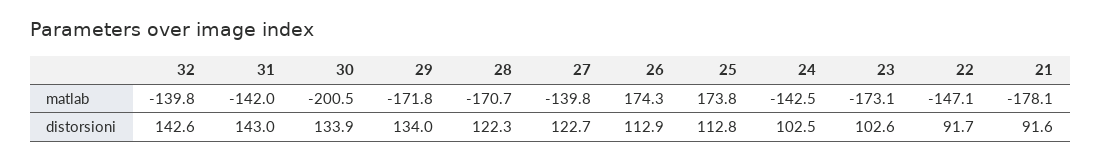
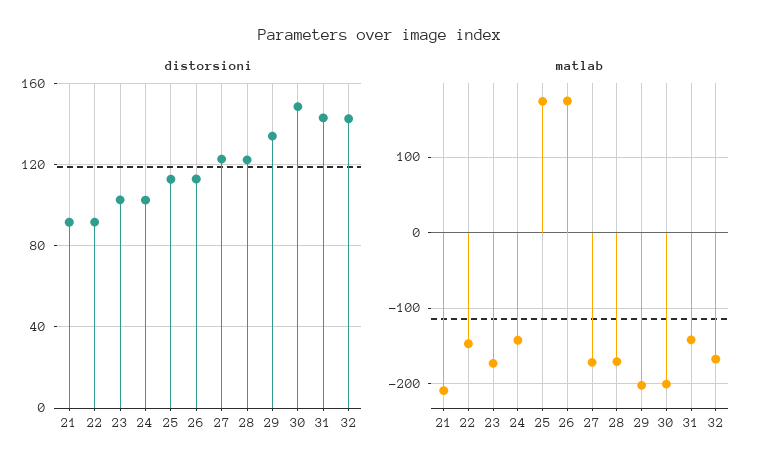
  {
    "matlab": {
-     "32": -139.8,
+     "32": -170,
      "31": -142,
      "30": -200.5,
-     "29": -171.8,
+     "29": -200,
      "28": -170.7,
-     "27": -139.8,
+     "27": -170,
      "26": 174.3,
      "25": 173.8,
      "24": -142.5,
      "23": -173.1,
      "22": -147.1,
-     "21": -178.1
+     "21": -210
    },
    "distorsioni": {
      "32": 142.6,
      "31": 143,
-     "30": 133.9,
+     "30": 150,
      "29": 134,
      "28": 122.3,
      "27": 122.7,
      "26": 112.9,
      "25": 112.8,
      "24": 102.5,
      "23": 102.6,
      "22": 91.7,
      "21": 91.6
    }
  }

